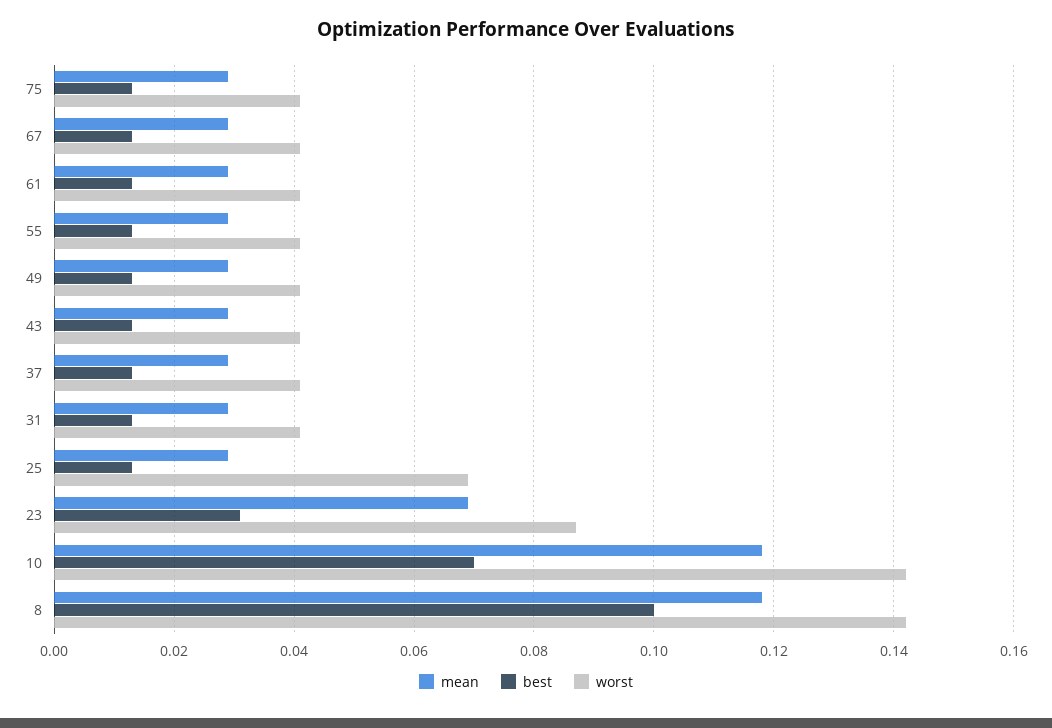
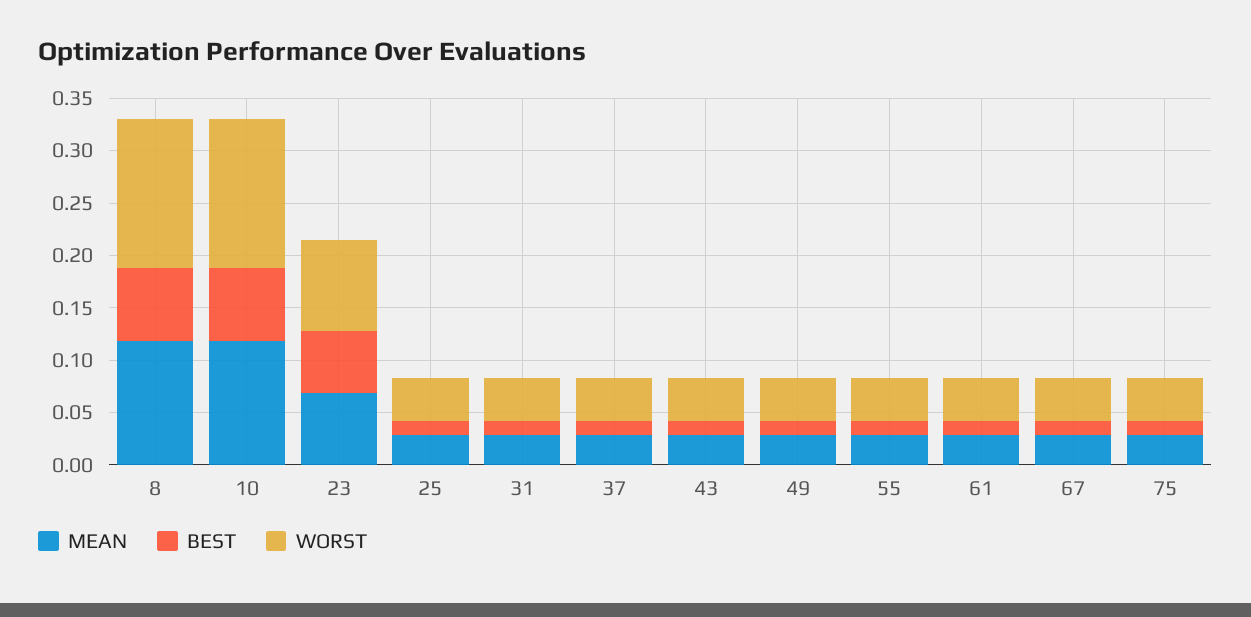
  {
    "mean": {
      "75": 0.03,
      "67": 0.03,
      "61": 0.03,
      "55": 0.03,
      "49": 0.03,
      "43": 0.03,
      "37": 0.03,
      "31": 0.03,
      "25": 0.03,
      "23": 0.07,
      "10": 0.12,
      "8": 0.12
    },
    "best": {
      "75": 0.015,
      "67": 0.015,
      "61": 0.015,
      "55": 0.015,
      "49": 0.015,
      "43": 0.015,
      "37": 0.015,
      "31": 0.015,
      "25": 0.015,
-     "23": 0.03,
+     "23": 0.06,
      "10": 0.07,
-     "8": 0.1
+     "8": 0.07
    },
    "worst": {
      "75": 0.04,
      "67": 0.04,
      "61": 0.04,
      "55": 0.04,
      "49": 0.04,
      "43": 0.04,
      "37": 0.04,
      "31": 0.04,
-     "25": 0.07,
+     "25": 0.04,
      "23": 0.085,
      "10": 0.14,
      "8": 0.14
    }
  }

